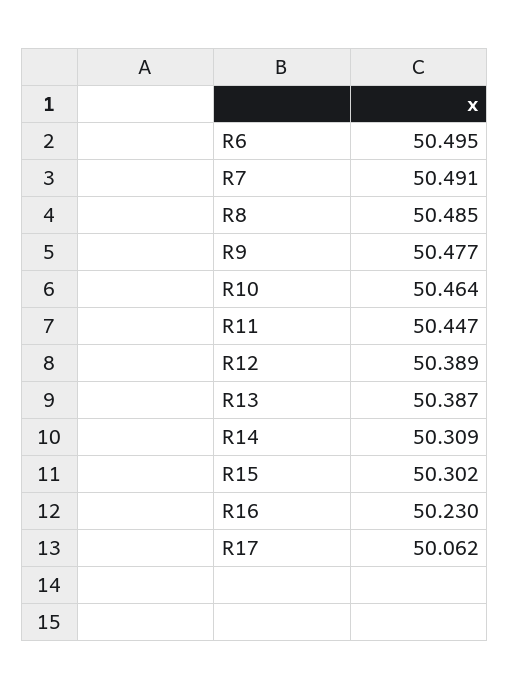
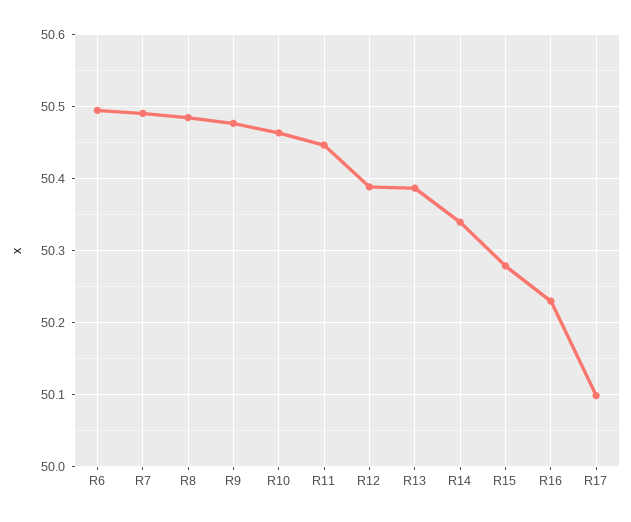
  {
    "R6": 50.495,
    "R7": 50.491,
    "R8": 50.485,
    "R9": 50.477,
    "R10": 50.464,
    "R11": 50.447,
    "R12": 50.389,
    "R13": 50.387,
-   "R14": 50.309,
+   "R14": 50.34,
-   "R15": 50.302,
+   "R15": 50.28,
    "R16": 50.23,
-   "R17": 50.062
+   "R17": 50.1
  }

